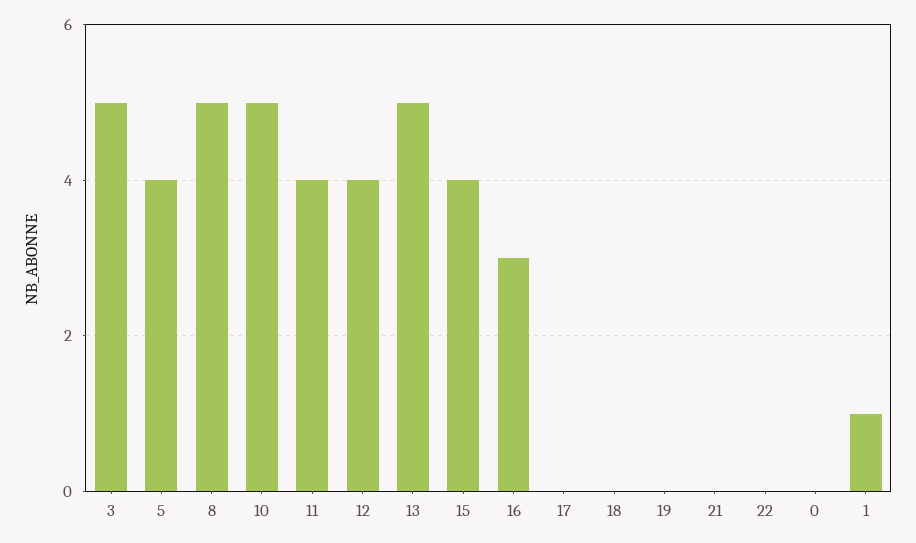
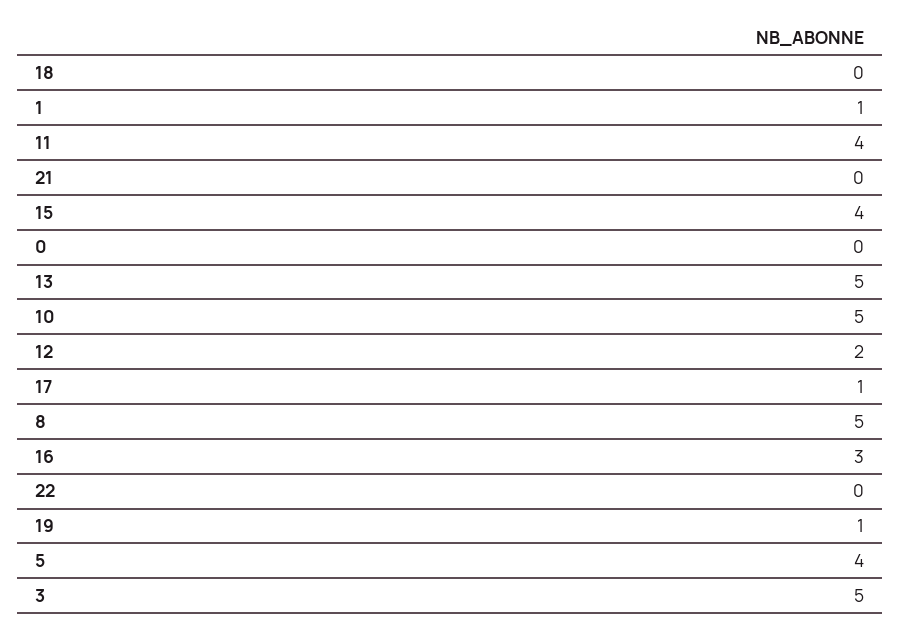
  {
    "3": 5,
    "5": 4,
    "8": 5,
    "10": 5,
    "11": 4,
-   "12": 4,
+   "12": 2,
    "13": 5,
    "15": 4,
    "16": 3,
-   "17": 0,
+   "17": 1,
    "18": 0,
-   "19": 0,
+   "19": 1,
    "21": 0,
    "22": 0,
    "0": 0,
    "1": 1
  }

